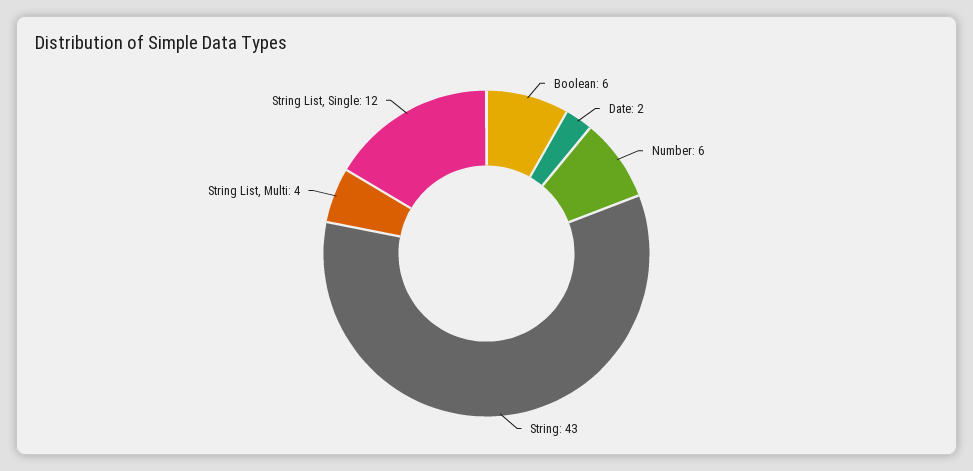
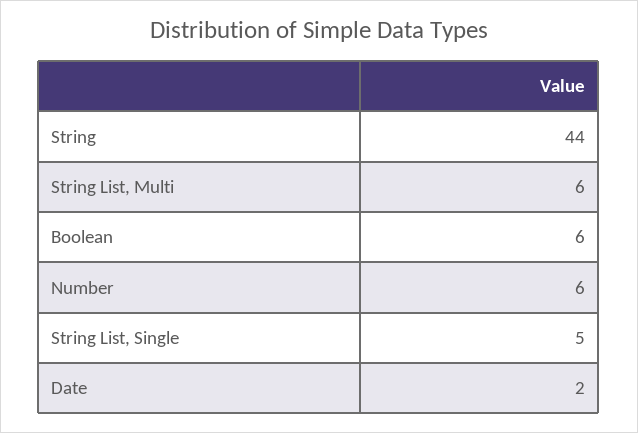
  {
    "Boolean": 6,
    "Date": 2,
    "Number": 6,
-   "String": 43,
+   "String": 44,
-   "String List, Multi": 4,
+   "String List, Multi": 6,
-   "String List, Single": 12
+   "String List, Single": 5
  }

